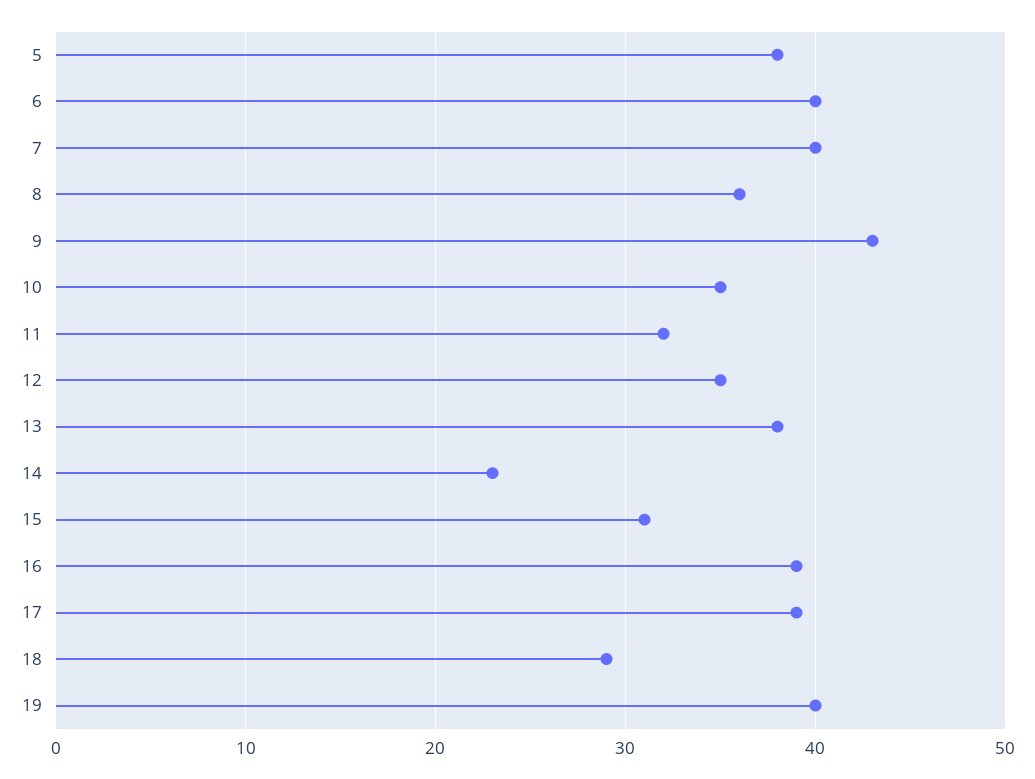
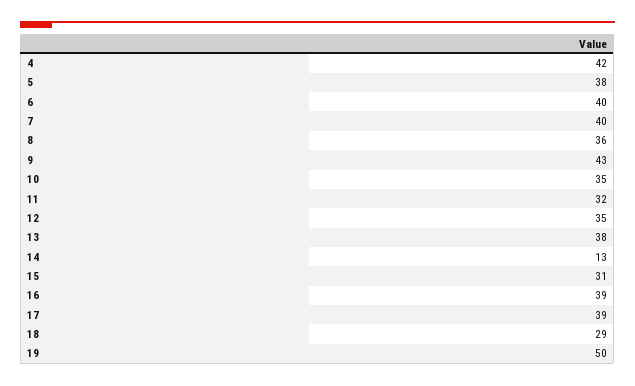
  {
    "5": 38,
    "6": 40,
    "7": 40,
    "8": 36,
    "9": 43,
    "10": 35,
    "11": 32,
    "12": 35,
    "13": 38,
-   "14": 23,
+   "14": 13,
    "15": 31,
    "16": 39,
    "17": 39,
    "18": 29,
-   "19": 40
+   "19": 50,
+   "4": 42
  }

